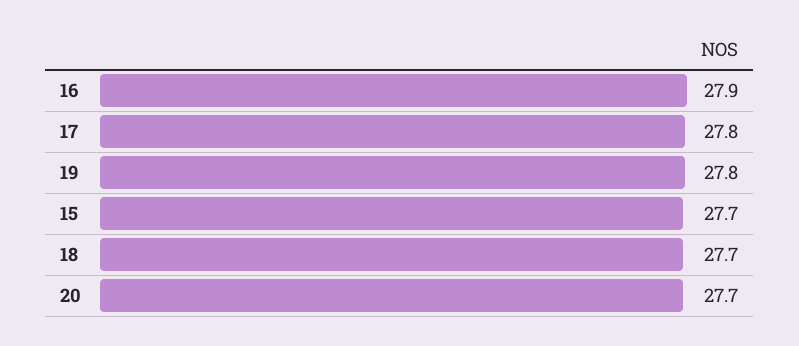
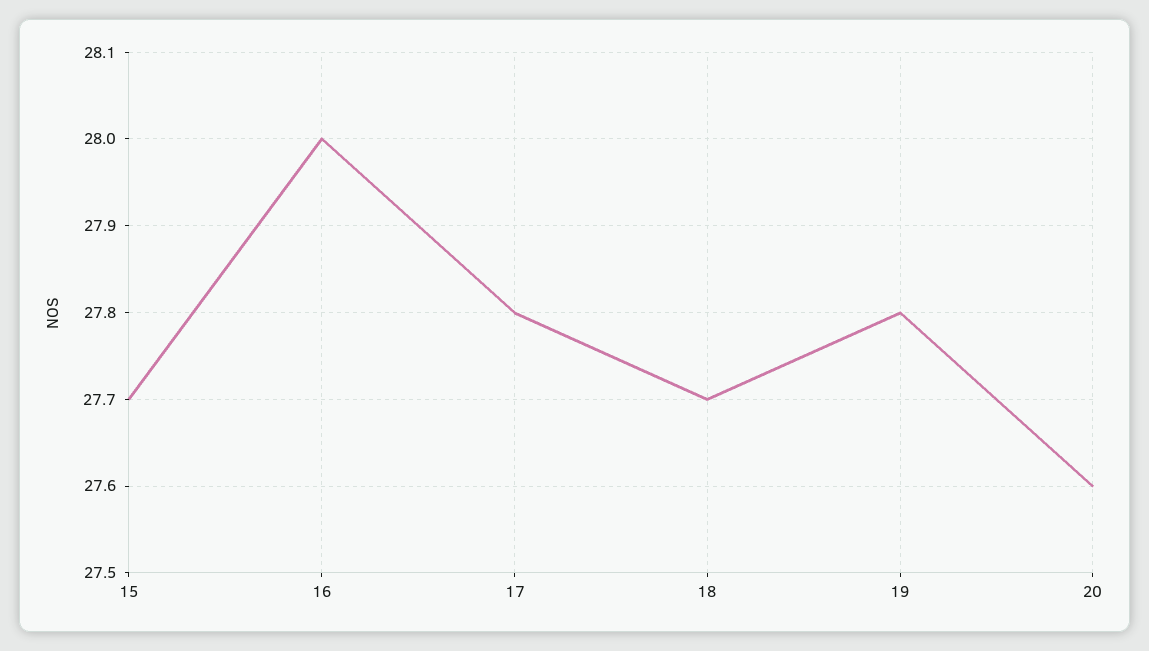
  {
-   "16": 27.9,
+   "16": 28,
    "17": 27.8,
    "19": 27.8,
    "15": 27.7,
    "18": 27.7,
-   "20": 27.7
+   "20": 27.6
  }

